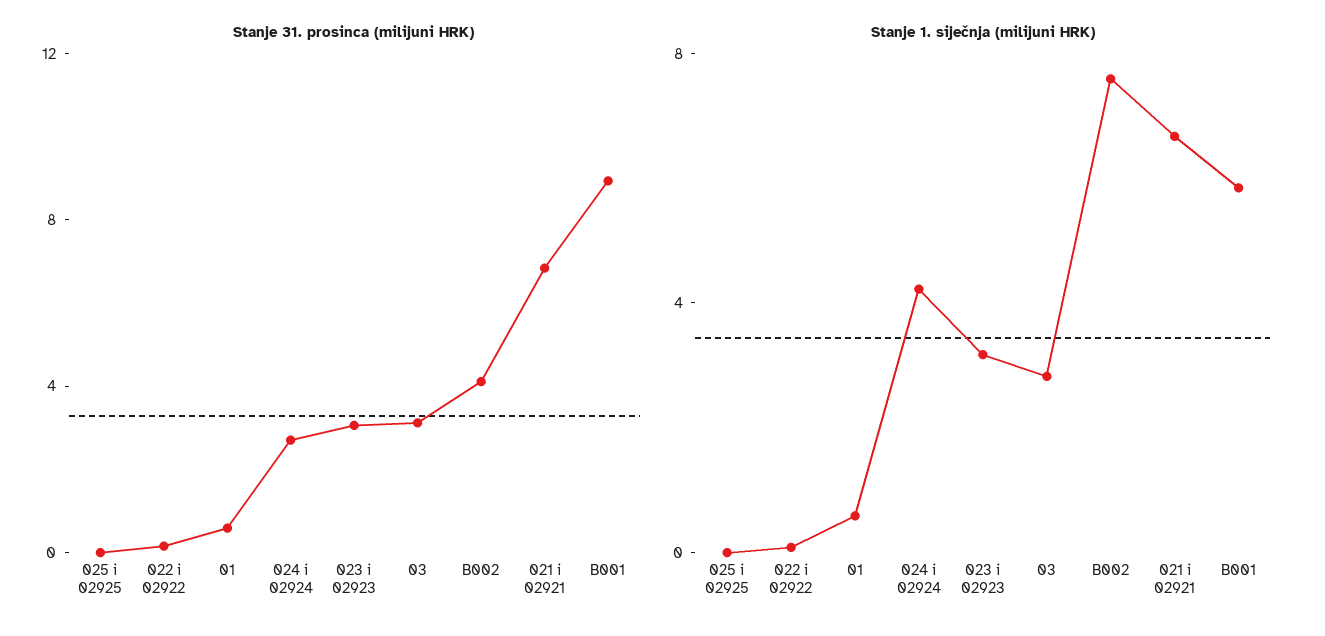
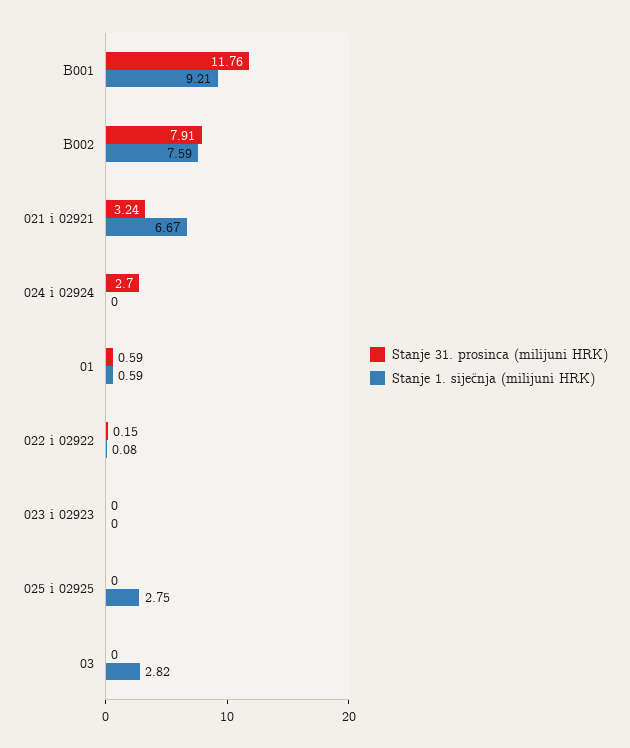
  {
    "Stanje 31. prosinca (milijuni HRK)": {
      "025 i 02925": 0,
      "022 i 02922": 0.15,
      "01": 0.59,
      "024 i 02924": 2.7,
-     "023 i 02923": 3,
+     "023 i 02923": 0,
-     "03": 3,
+     "03": 0,
-     "B002": 4,
+     "B002": 7.91,
-     "021 i 02921": 7,
+     "021 i 02921": 3.24,
-     "B001": 9
+     "B001": 11.76
    },
    "Stanje 1. siječnja (milijuni HRK)": {
-     "025 i 02925": 0,
+     "025 i 02925": 2.75,
      "022 i 02922": 0.08,
      "01": 0.59,
-     "024 i 02924": 4,
+     "024 i 02924": 0,
-     "023 i 02923": 3,
+     "023 i 02923": 0,
      "03": 2.82,
      "B002": 7.59,
      "021 i 02921": 6.67,
-     "B001": 6
+     "B001": 9.21
    }
  }

